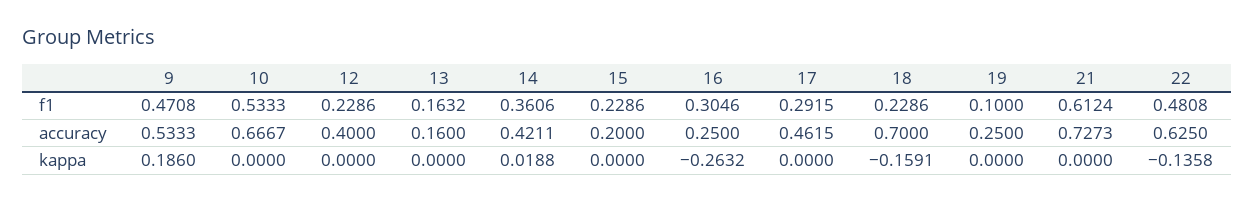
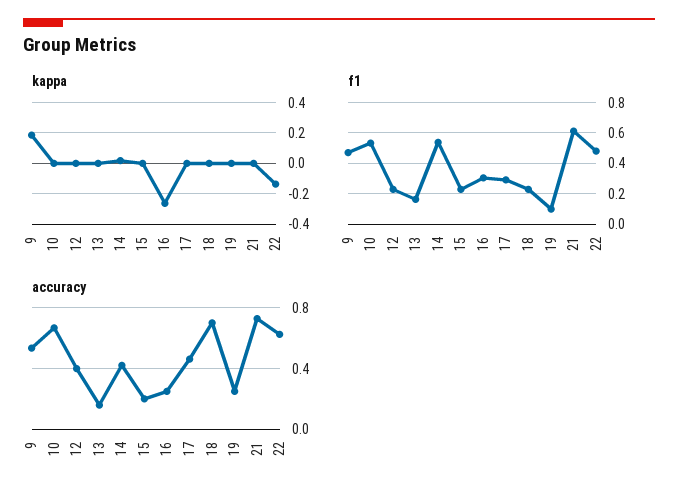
  {
    "f1": {
      "9": 0.4708,
      "10": 0.5333,
      "12": 0.2286,
      "13": 0.1632,
-     "14": 0.3606,
+     "14": 0.55,
      "15": 0.2286,
      "16": 0.3046,
      "17": 0.2915,
      "18": 0.2286,
      "19": 0.1,
      "21": 0.6124,
      "22": 0.4808
    },
    "accuracy": {
      "9": 0.5333,
      "10": 0.6667,
      "12": 0.4,
      "13": 0.16,
      "14": 0.4211,
      "15": 0.2,
      "16": 0.25,
      "17": 0.4615,
      "18": 0.7,
      "19": 0.25,
      "21": 0.7273,
      "22": 0.625
    },
    "kappa": {
      "9": 0.186,
      "10": 0,
      "12": 0,
      "13": 0,
      "14": 0.0188,
      "15": 0,
      "16": -0.2632,
      "17": 0,
-     "18": -0.1591,
+     "18": 0,
      "19": 0,
      "21": 0,
      "22": -0.1358
    }
  }

